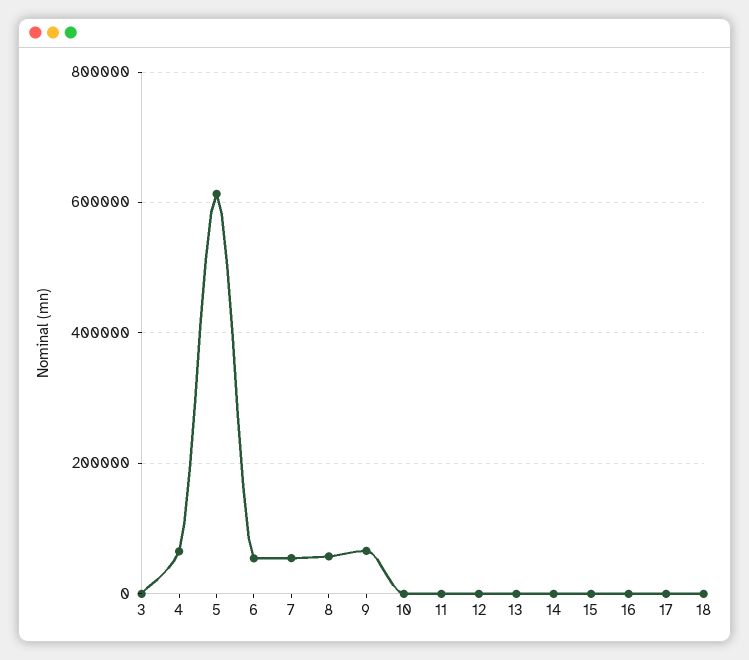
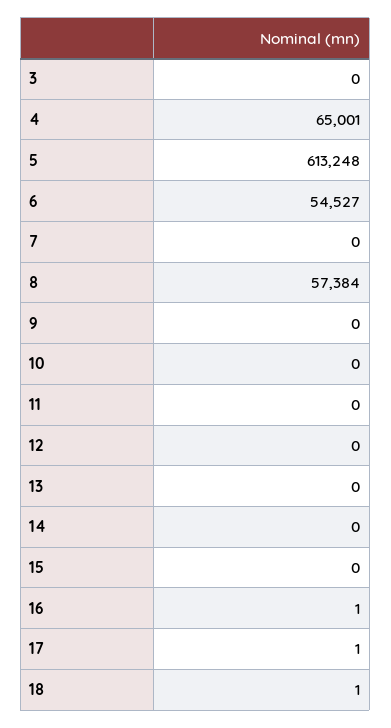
  {
    "3": 0,
    "4": 65001,
    "5": 613248,
    "6": 54527,
-   "7": 60000,
+   "7": 0,
    "8": 57384,
-   "9": 60000,
+   "9": 0,
    "10": 0,
    "11": 0,
    "12": 0,
    "13": 0,
    "14": 0,
    "15": 0,
    "16": 1,
    "17": 1,
    "18": 1
  }

